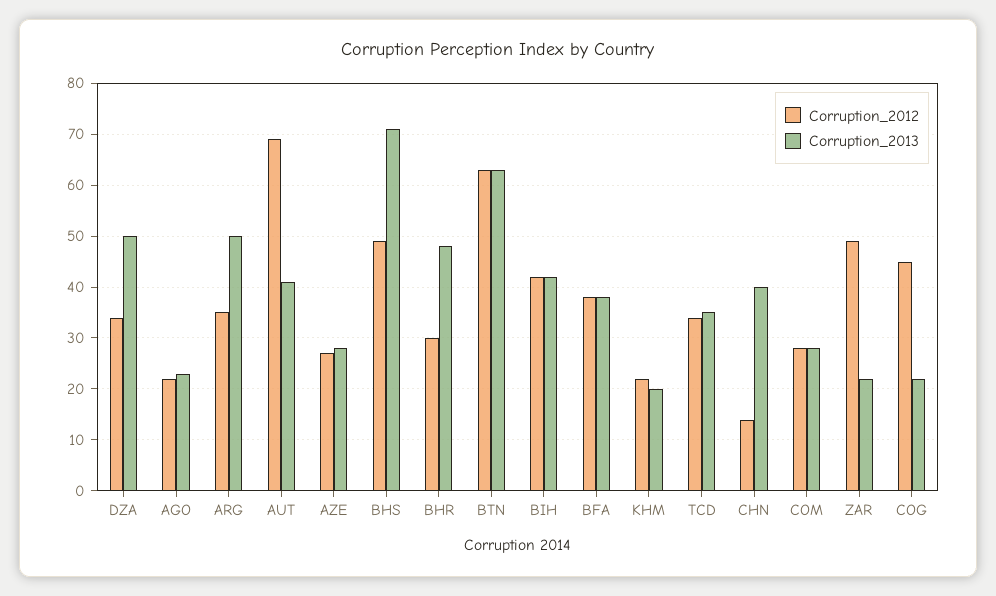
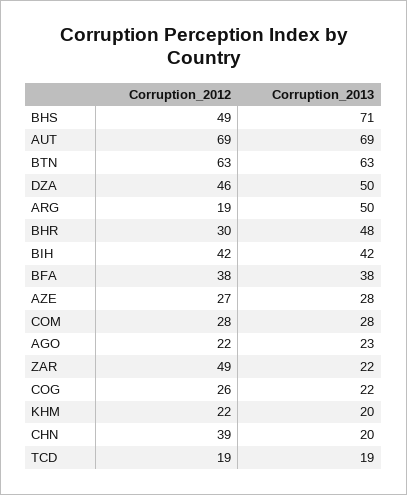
  {
    "Corruption_2012": {
-     "DZA": 35,
+     "DZA": 46,
      "AGO": 22,
-     "ARG": 35,
+     "ARG": 19,
      "AUT": 69,
      "AZE": 27,
      "BHS": 49,
      "BHR": 30,
      "BTN": 63,
      "BIH": 42,
      "BFA": 38,
      "KHM": 22,
-     "TCD": 35,
+     "TCD": 19,
-     "CHN": 15,
+     "CHN": 39,
      "COM": 28,
      "ZAR": 49,
-     "COG": 45
+     "COG": 26
    },
    "Corruption_2013": {
      "DZA": 50,
      "AGO": 23,
      "ARG": 50,
-     "AUT": 40,
+     "AUT": 69,
      "AZE": 28,
      "BHS": 71,
      "BHR": 48,
      "BTN": 63,
      "BIH": 42,
      "BFA": 38,
      "KHM": 20,
-     "TCD": 35,
+     "TCD": 19,
-     "CHN": 40,
+     "CHN": 20,
      "COM": 28,
      "ZAR": 22,
      "COG": 22
    }
  }

